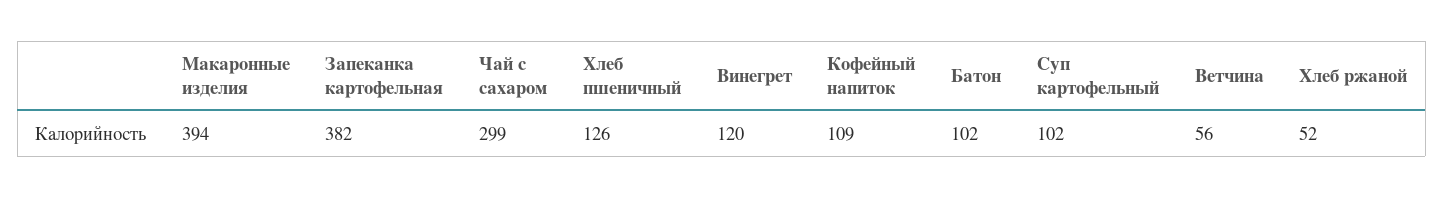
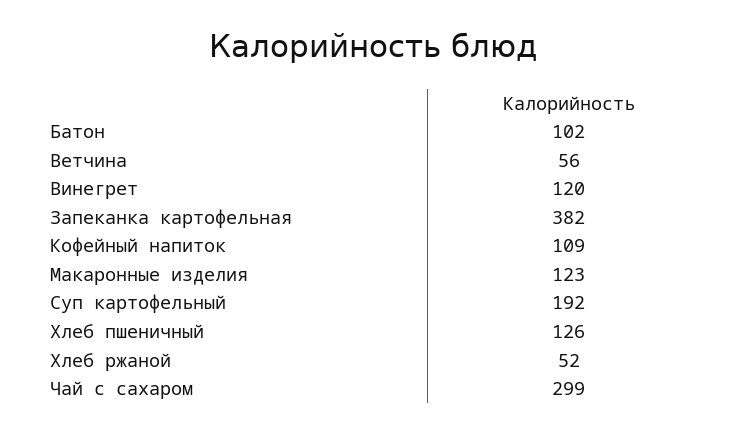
  {
-   "Макаронные изделия": 394,
+   "Макаронные изделия": 123,
    "Запеканка картофельная": 382,
    "Чай с сахаром": 299,
    "Хлеб пшеничный": 126,
    "Винегрет": 120,
    "Кофейный напиток": 109,
    "Батон": 102,
-   "Суп картофельный": 102,
+   "Суп картофельный": 192,
    "Ветчина": 56,
    "Хлеб ржаной": 52
  }

